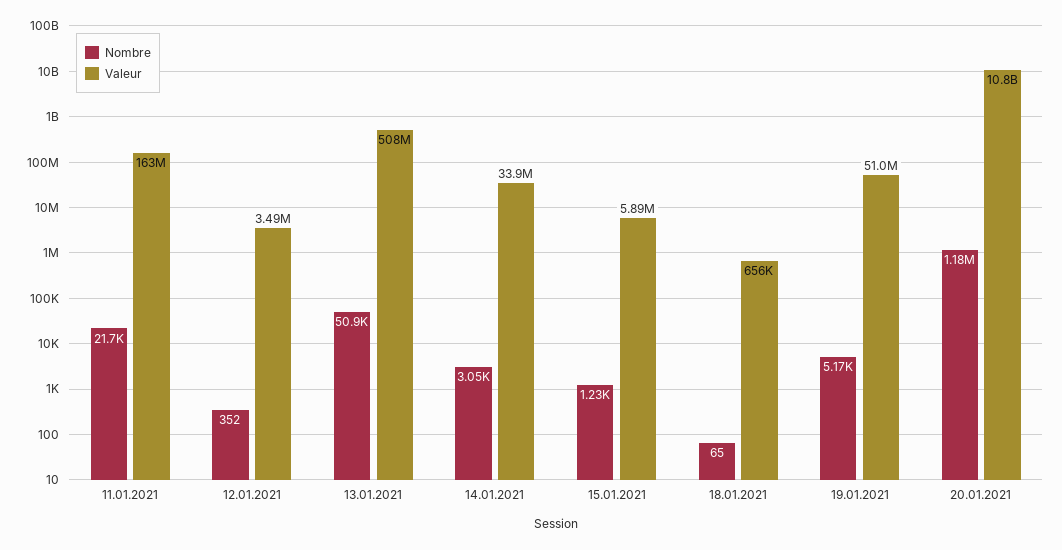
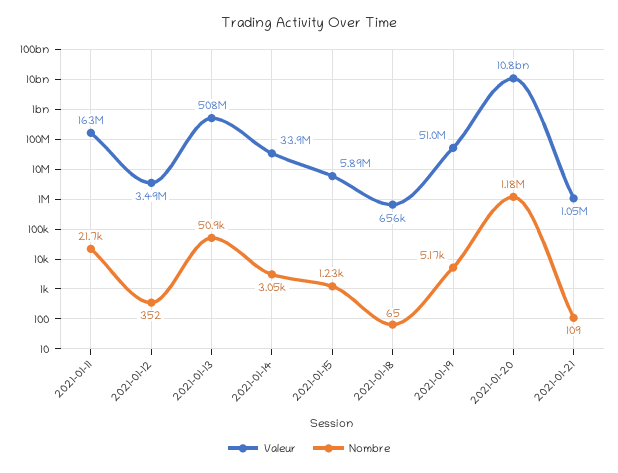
  {
    "Nombre": {
      "11.01.2021": 21700,
      "12.01.2021": 352,
      "13.01.2021": 50900,
      "14.01.2021": 3050,
      "15.01.2021": 1230,
      "18.01.2021": 65,
      "19.01.2021": 5170,
-     "20.01.2021": 1180000
+     "20.01.2021": 1180000,
+     "2021-01-21": 109
    },
    "Valeur": {
      "11.01.2021": 163000000,
      "12.01.2021": 3490000,
      "13.01.2021": 508000000,
      "14.01.2021": 33900000,
      "15.01.2021": 5890000,
      "18.01.2021": 656000,
      "19.01.2021": 51000000,
-     "20.01.2021": 10800000000
+     "20.01.2021": 10800000000,
+     "2021-01-21": 1050000
    }
  }

